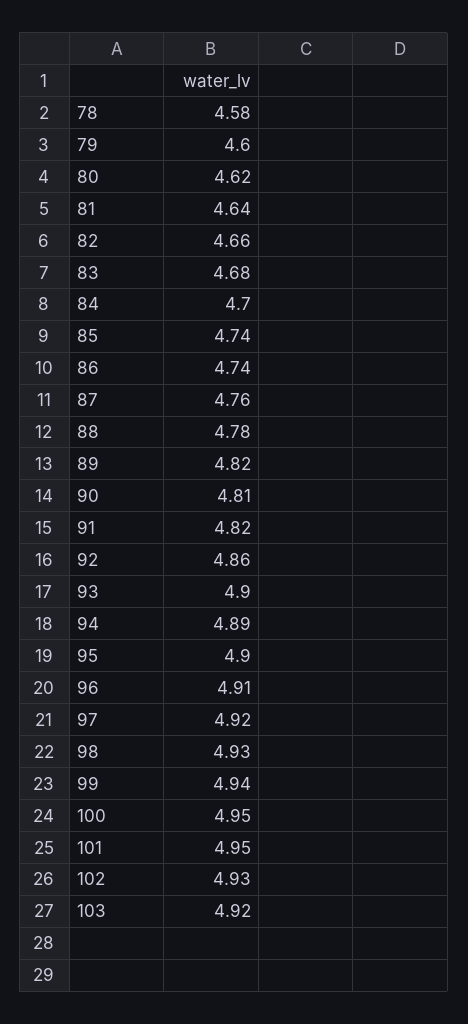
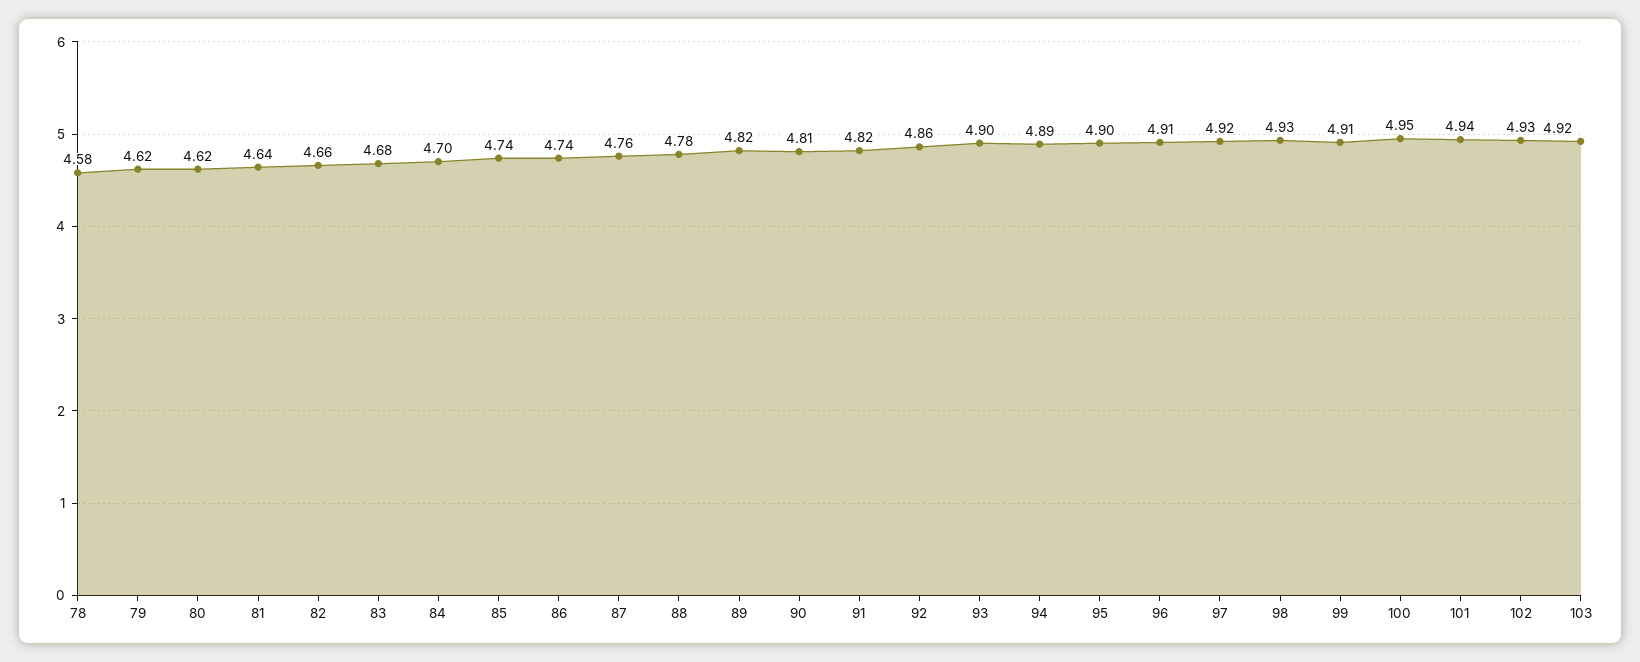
  {
    "78": 4.58,
-   "79": 4.6,
+   "79": 4.62,
    "80": 4.62,
    "81": 4.64,
    "82": 4.66,
    "83": 4.68,
    "84": 4.7,
    "85": 4.74,
    "86": 4.74,
    "87": 4.76,
    "88": 4.78,
    "89": 4.82,
    "90": 4.81,
    "91": 4.82,
    "92": 4.86,
    "93": 4.9,
    "94": 4.89,
    "95": 4.9,
    "96": 4.91,
    "97": 4.92,
    "98": 4.93,
-   "99": 4.94,
+   "99": 4.91,
    "100": 4.95,
-   "101": 4.95,
+   "101": 4.94,
    "102": 4.93,
    "103": 4.92
  }

